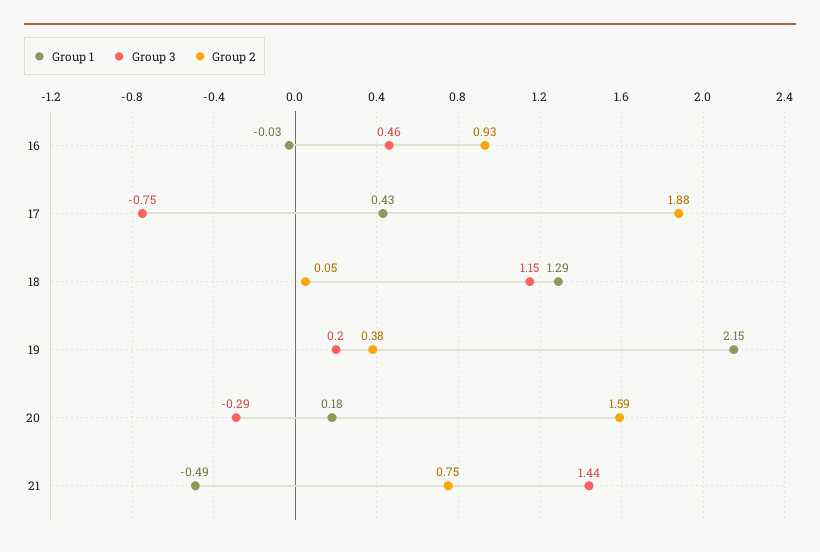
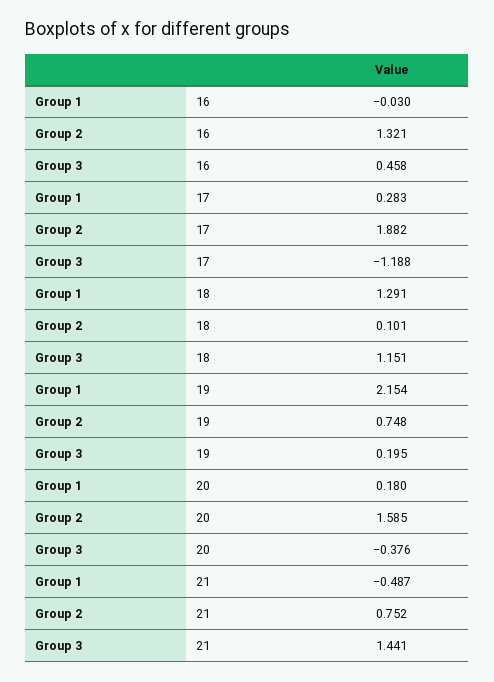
  {
    "Group 1": {
      "16": -0.03,
-     "17": 0.43,
+     "17": 0.283,
      "18": 1.291,
      "19": 2.154,
      "20": 0.18,
      "21": -0.487
    },
    "Group 3": {
      "16": 0.458,
-     "17": -0.75,
+     "17": -1.188,
      "18": 1.151,
      "19": 0.195,
-     "20": -0.29,
+     "20": -0.376,
      "21": 1.441
    },
    "Group 2": {
-     "16": 0.93,
+     "16": 1.321,
      "17": 1.882,
-     "18": 0.05,
+     "18": 0.101,
-     "19": 0.38,
+     "19": 0.748,
      "20": 1.585,
      "21": 0.752
    }
  }

